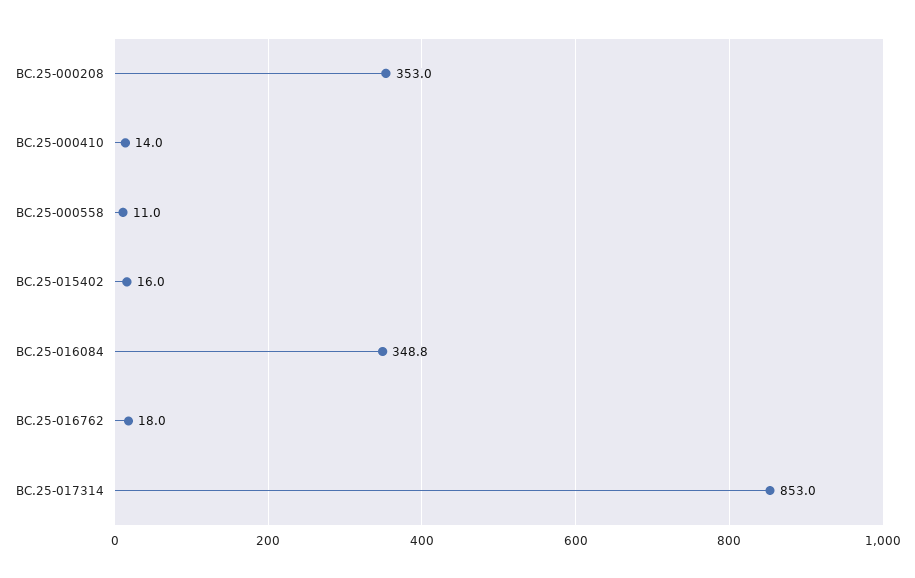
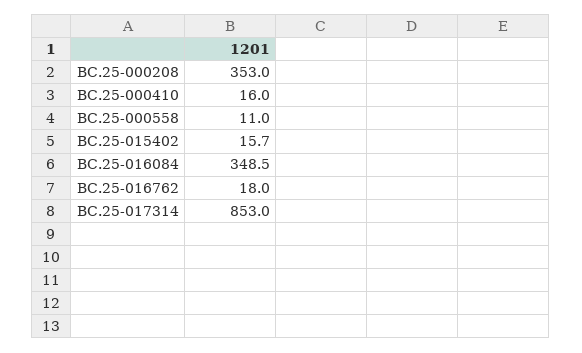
  {
    "BC.25-000208": 353,
-   "BC.25-000410": 14,
+   "BC.25-000410": 16,
    "BC.25-000558": 11,
-   "BC.25-015402": 16,
+   "BC.25-015402": 15.7,
-   "BC.25-016084": 348.8,
+   "BC.25-016084": 348.5,
    "BC.25-016762": 18,
    "BC.25-017314": 853
  }

